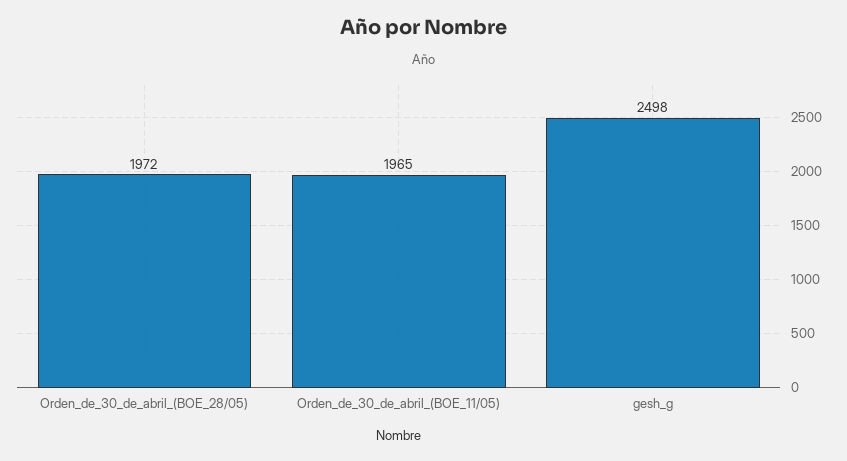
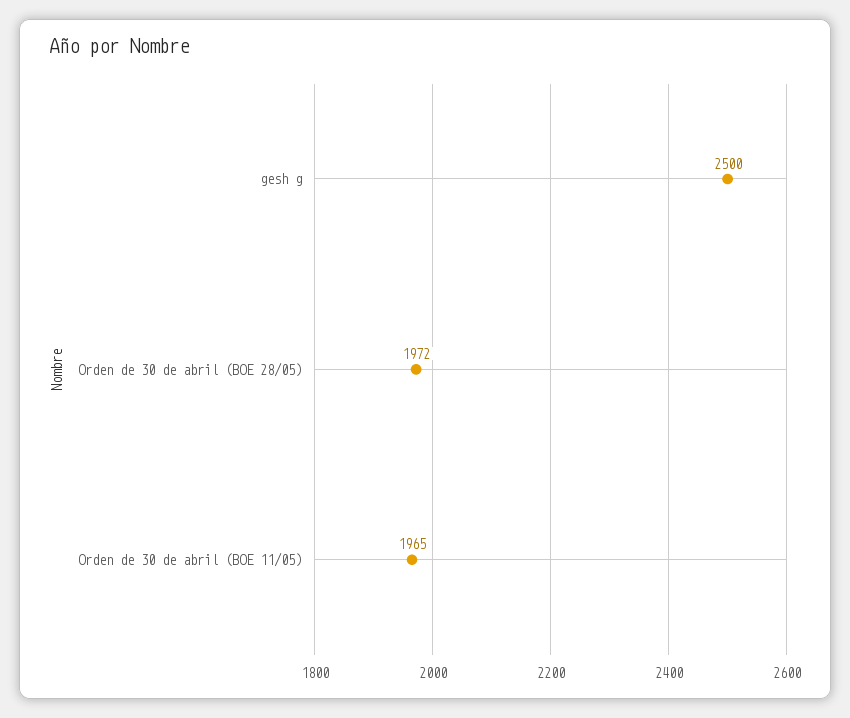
  {
    "Orden_de_30_de_abril_(BOE_28/05)": 1972,
    "Orden_de_30_de_abril_(BOE_11/05)": 1965,
-   "gesh_g": 2498
+   "gesh_g": 2500
  }

